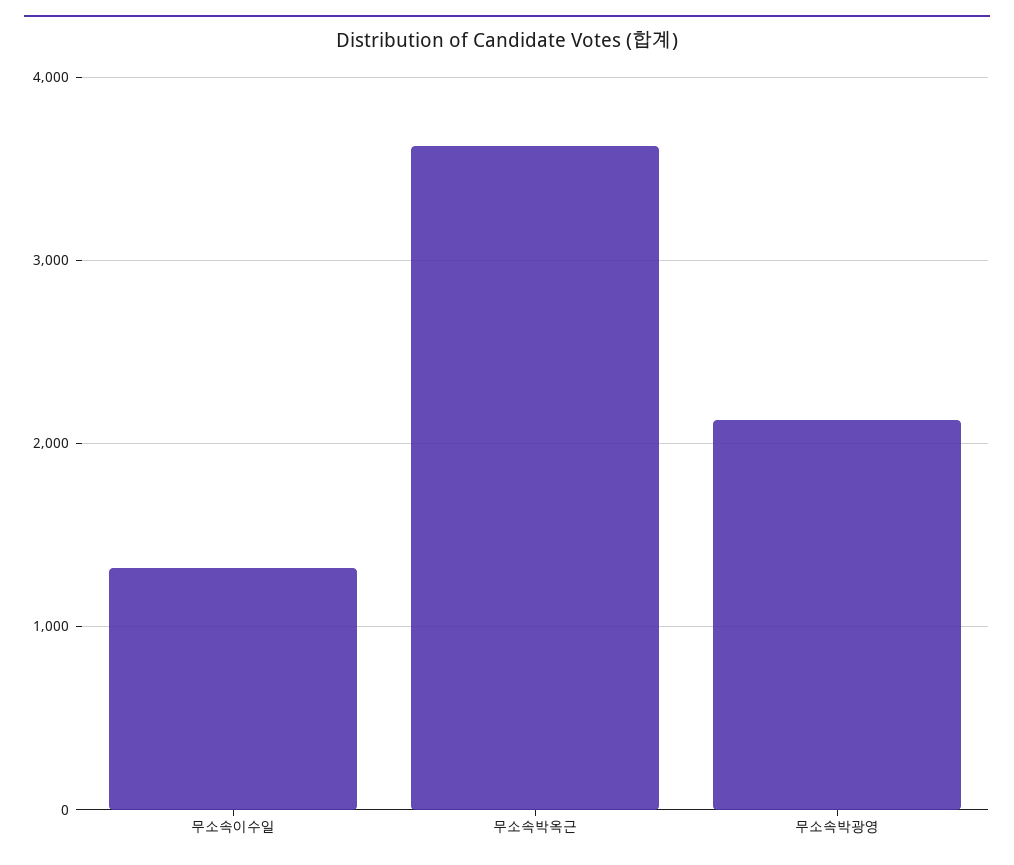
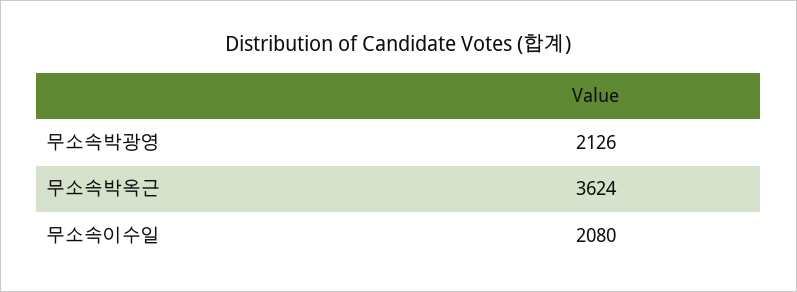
  {
-   "무소속이수일": 1300,
+   "무소속이수일": 2080,
    "무소속박옥근": 3624,
    "무소속박광영": 2126
  }

